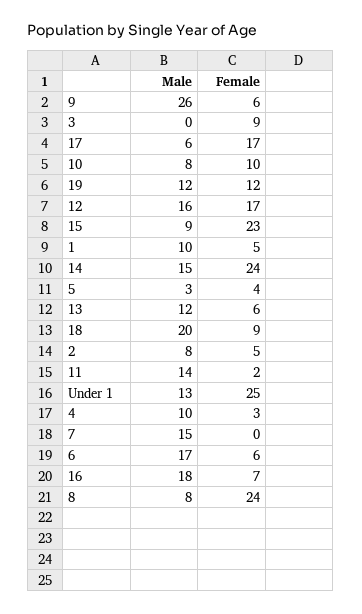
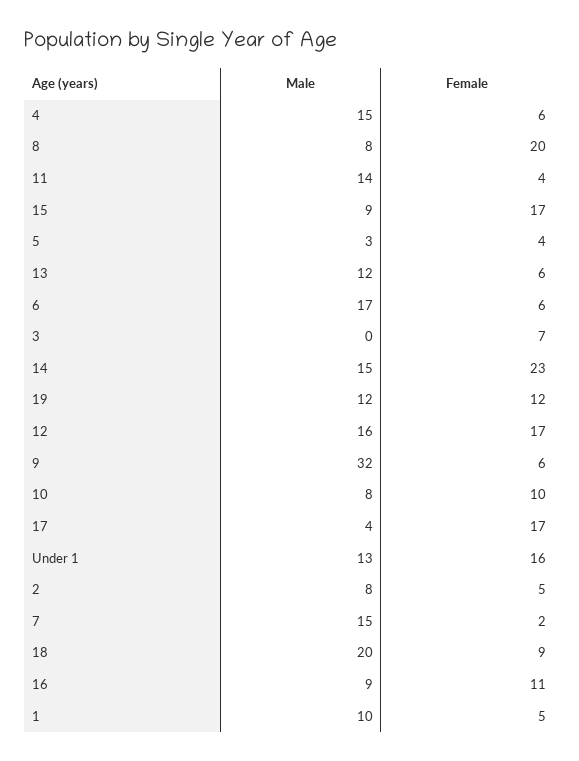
  {
    "Male": {
-     "9": 26,
+     "9": 32,
      "3": 0,
-     "17": 6,
+     "17": 4,
      "10": 8,
      "19": 12,
      "12": 16,
      "15": 9,
      "1": 10,
      "14": 15,
      "5": 3,
      "13": 12,
      "18": 20,
      "2": 8,
      "11": 14,
      "Under 1": 13,
-     "4": 10,
+     "4": 15,
      "7": 15,
      "6": 17,
-     "16": 18,
+     "16": 9,
      "8": 8
    },
    "Female": {
      "9": 6,
-     "3": 9,
+     "3": 7,
      "17": 17,
      "10": 10,
      "19": 12,
      "12": 17,
-     "15": 23,
+     "15": 17,
      "1": 5,
-     "14": 24,
+     "14": 23,
      "5": 4,
      "13": 6,
      "18": 9,
      "2": 5,
-     "11": 2,
+     "11": 4,
-     "Under 1": 25,
+     "Under 1": 16,
-     "4": 3,
+     "4": 6,
-     "7": 0,
+     "7": 2,
      "6": 6,
-     "16": 7,
+     "16": 11,
-     "8": 24
+     "8": 20
    }
  }

